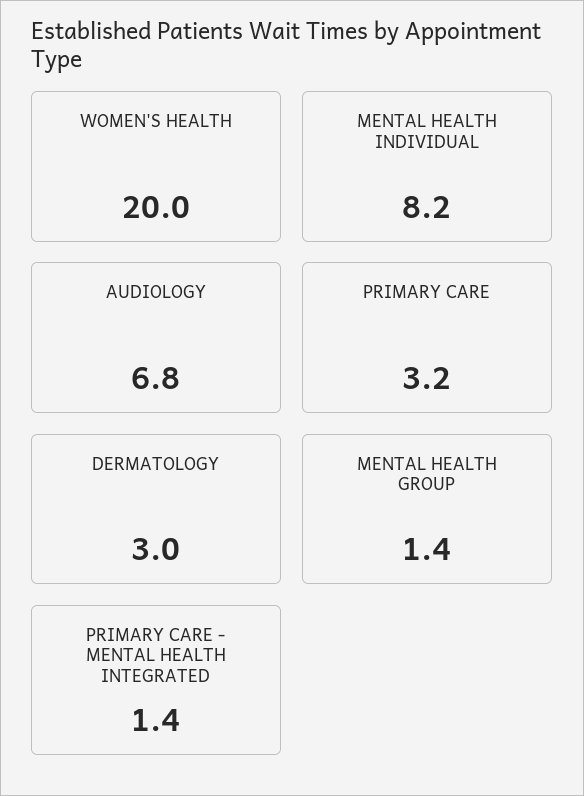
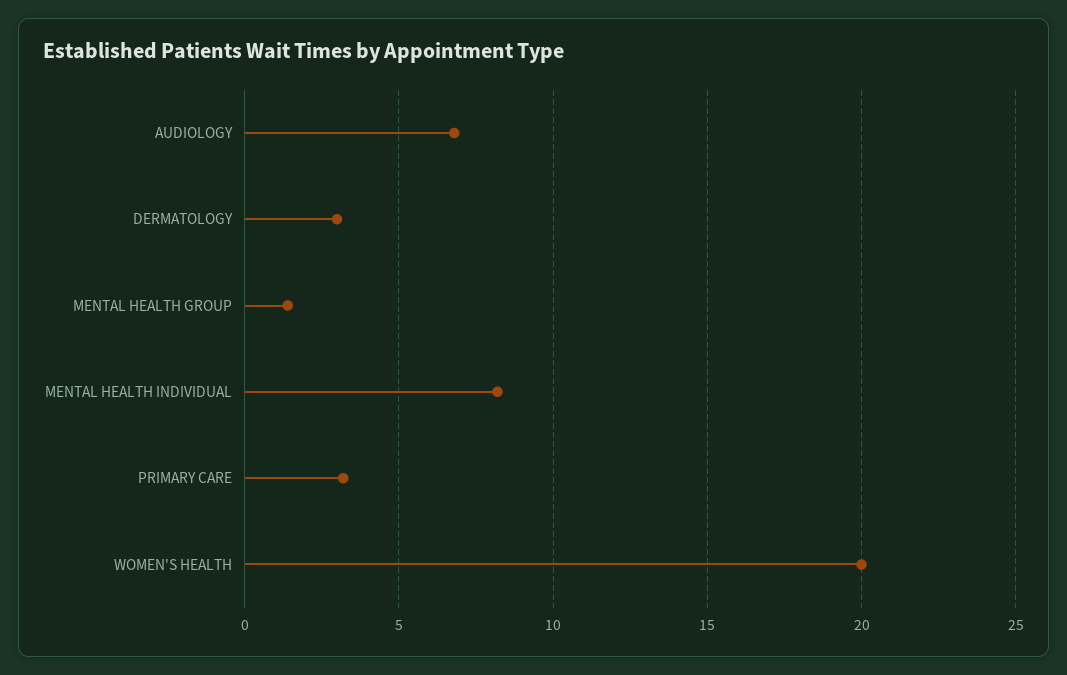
  {
    "WOMEN'S HEALTH": 20,
    "MENTAL HEALTH INDIVIDUAL": 8.2,
    "AUDIOLOGY": 6.8,
    "PRIMARY CARE": 3.2,
    "DERMATOLOGY": 3,
-   "MENTAL HEALTH GROUP": 1.4,
+   "MENTAL HEALTH GROUP": 1.4
-   "PRIMARY CARE - MENTAL HEALTH INTEGRATED": 1.4
  }

